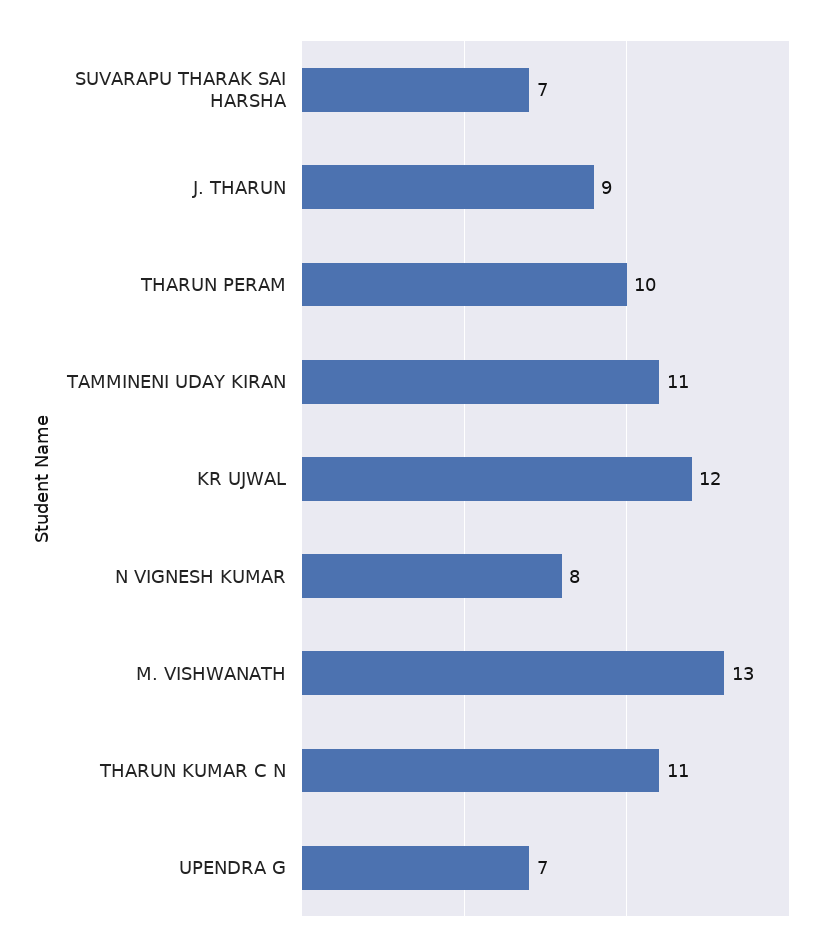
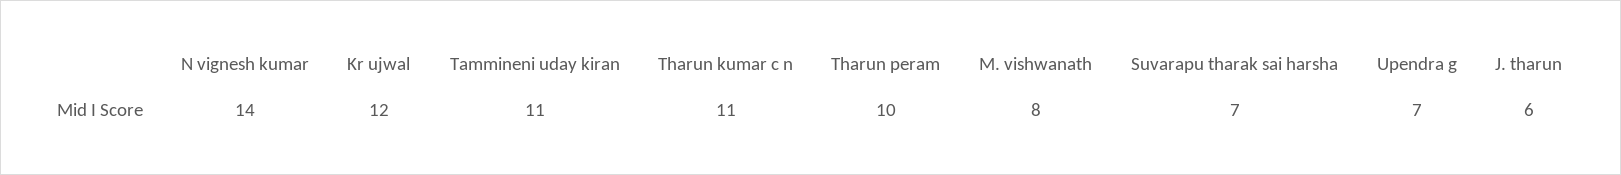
  {
    "SUVARAPU THARAK SAI HARSHA": 7,
-   "J. THARUN": 9,
+   "J. THARUN": 6,
    "THARUN PERAM": 10,
    "TAMMINENI UDAY KIRAN": 11,
    "KR UJWAL": 12,
-   "N VIGNESH KUMAR": 8,
+   "N VIGNESH KUMAR": 14,
-   "M. VISHWANATH": 13,
+   "M. VISHWANATH": 8,
    "THARUN KUMAR C N": 11,
    "UPENDRA G": 7
  }

